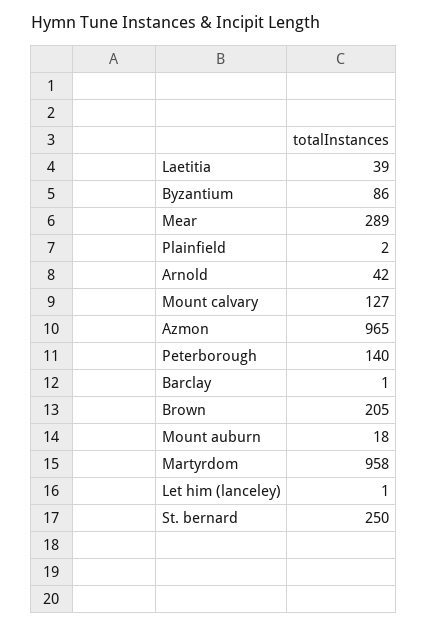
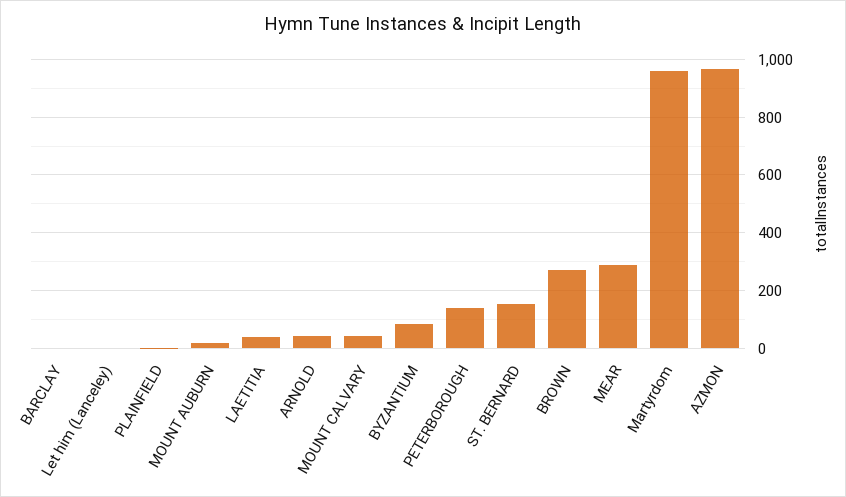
  {
    "Laetitia": 39,
    "Byzantium": 86,
    "Mear": 289,
    "Plainfield": 2,
    "Arnold": 42,
-   "Mount calvary": 127,
+   "Mount calvary": 50,
    "Azmon": 965,
    "Peterborough": 140,
    "Barclay": 1,
-   "Brown": 205,
+   "Brown": 275,
    "Mount auburn": 18,
    "Martyrdom": 958,
    "Let him (lanceley)": 1,
-   "St. bernard": 250
+   "St. bernard": 150
  }

